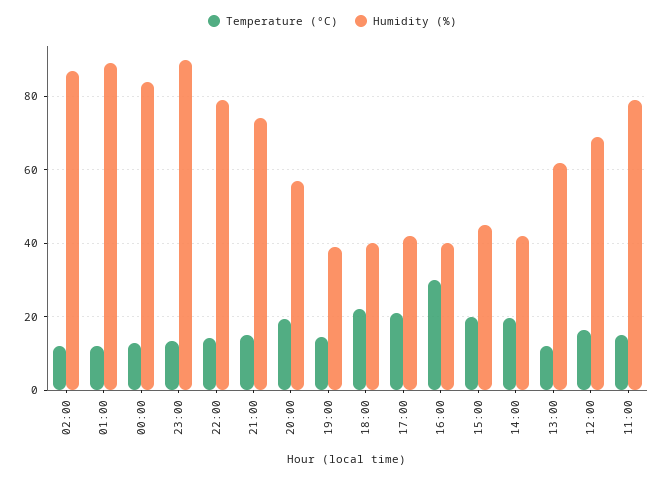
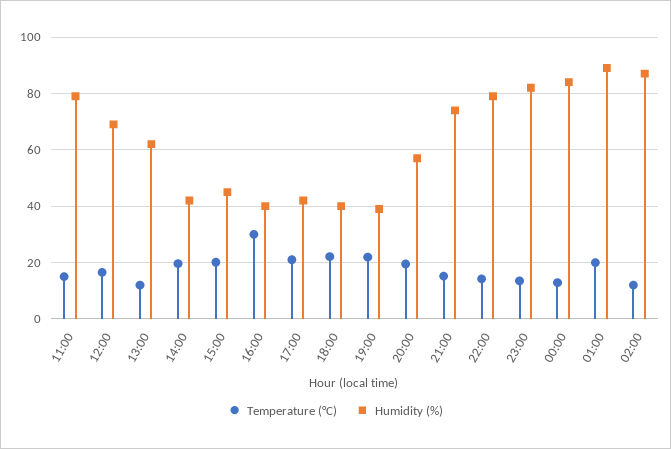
  {
    "Temperature (°C)": {
      "02:00": 12,
-     "01:00": 12,
+     "01:00": 20,
      "00:00": 12,
      "23:00": 14,
      "22:00": 14,
      "21:00": 16,
      "20:00": 20,
-     "19:00": 14,
+     "19:00": 22.5,
      "18:00": 22,
      "17:00": 22,
      "16:00": 30,
      "15:00": 20,
      "14:00": 20,
      "13:00": 12,
      "12:00": 16,
      "11:00": 16
    },
    "Humidity (%)": {
      "02:00": 88,
      "01:00": 90,
      "00:00": 84,
-     "23:00": 90,
+     "23:00": 82.5,
      "22:00": 80,
      "21:00": 74,
      "20:00": 58,
      "19:00": 40,
      "18:00": 40,
      "17:00": 42,
      "16:00": 40,
      "15:00": 46,
      "14:00": 42,
      "13:00": 62,
      "12:00": 70,
      "11:00": 80
    }
  }

